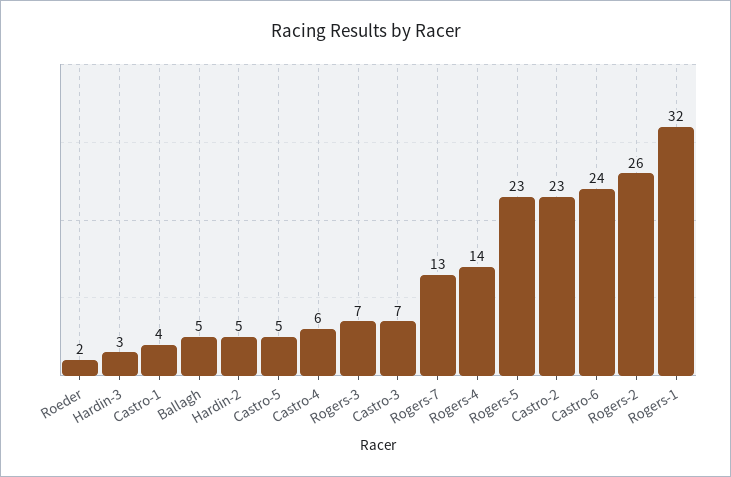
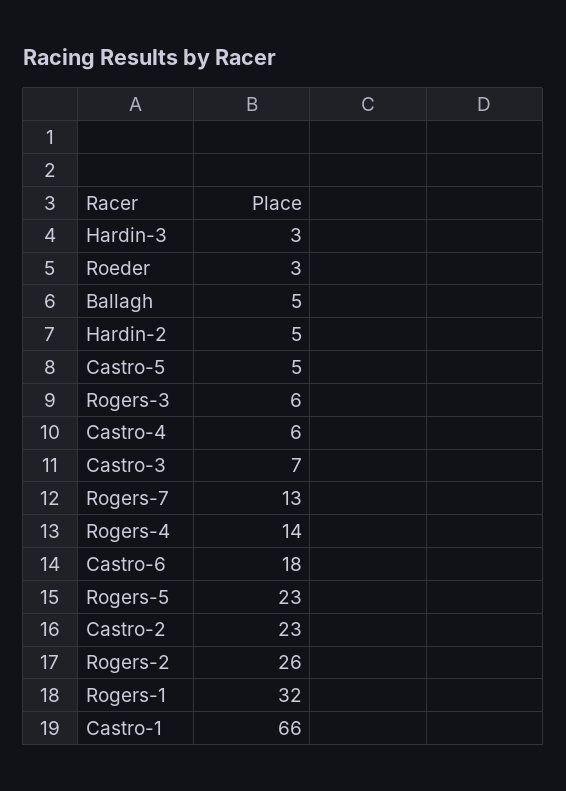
  {
-   "Roeder": 2,
+   "Roeder": 3,
    "Hardin-3": 3,
-   "Castro-1": 4,
+   "Castro-1": 66,
    "Ballagh": 5,
    "Hardin-2": 5,
    "Castro-5": 5,
    "Castro-4": 6,
-   "Rogers-3": 7,
+   "Rogers-3": 6,
    "Castro-3": 7,
    "Rogers-7": 13,
    "Rogers-4": 14,
    "Rogers-5": 23,
    "Castro-2": 23,
-   "Castro-6": 24,
+   "Castro-6": 18,
    "Rogers-2": 26,
    "Rogers-1": 32
  }

